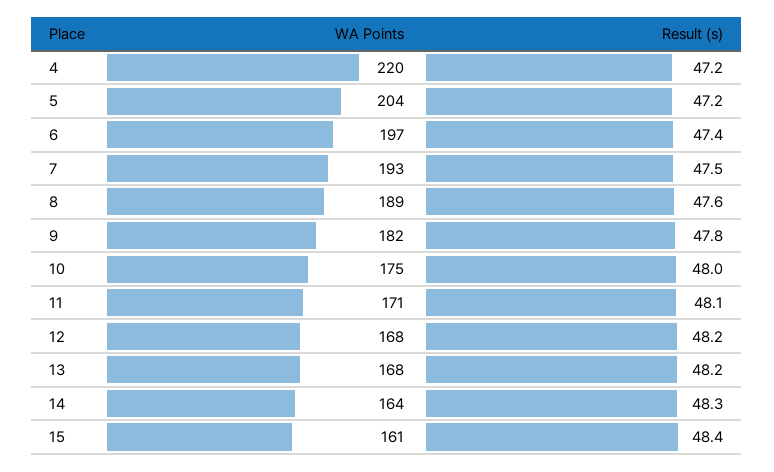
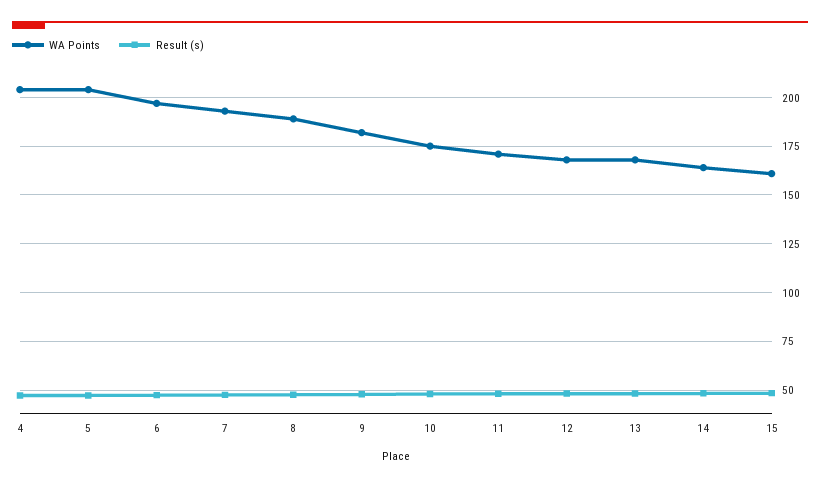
  {
    "WA Points": {
-     "4": 220,
+     "4": 205,
      "5": 204,
      "6": 197,
      "7": 193,
      "8": 189,
      "9": 182,
      "10": 175,
      "11": 171,
      "12": 168,
      "13": 168,
      "14": 164,
      "15": 161
    },
    "Result (s)": {
      "4": 47.2,
      "5": 47.2,
      "6": 47.4,
      "7": 47.5,
      "8": 47.6,
      "9": 47.8,
      "10": 48,
      "11": 48.1,
      "12": 48.2,
      "13": 48.2,
      "14": 48.3,
      "15": 48.4
    }
  }

